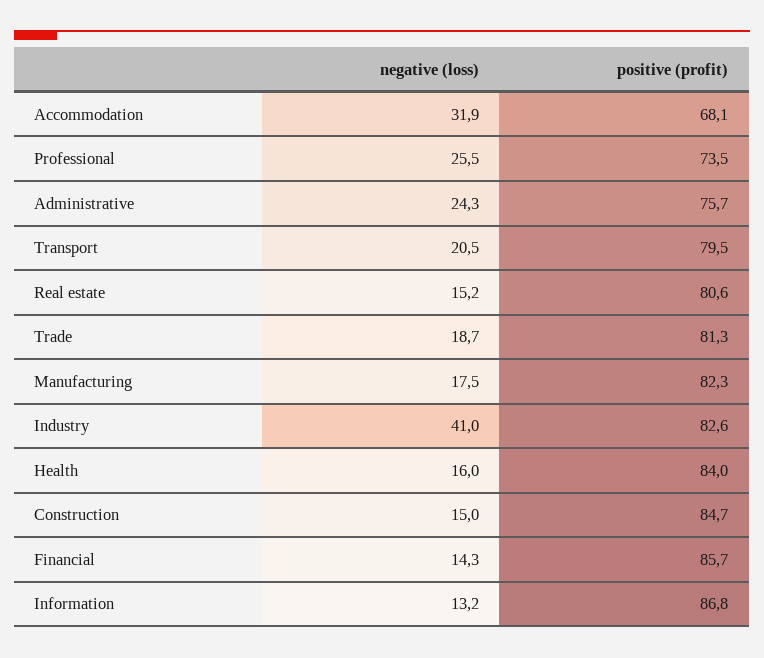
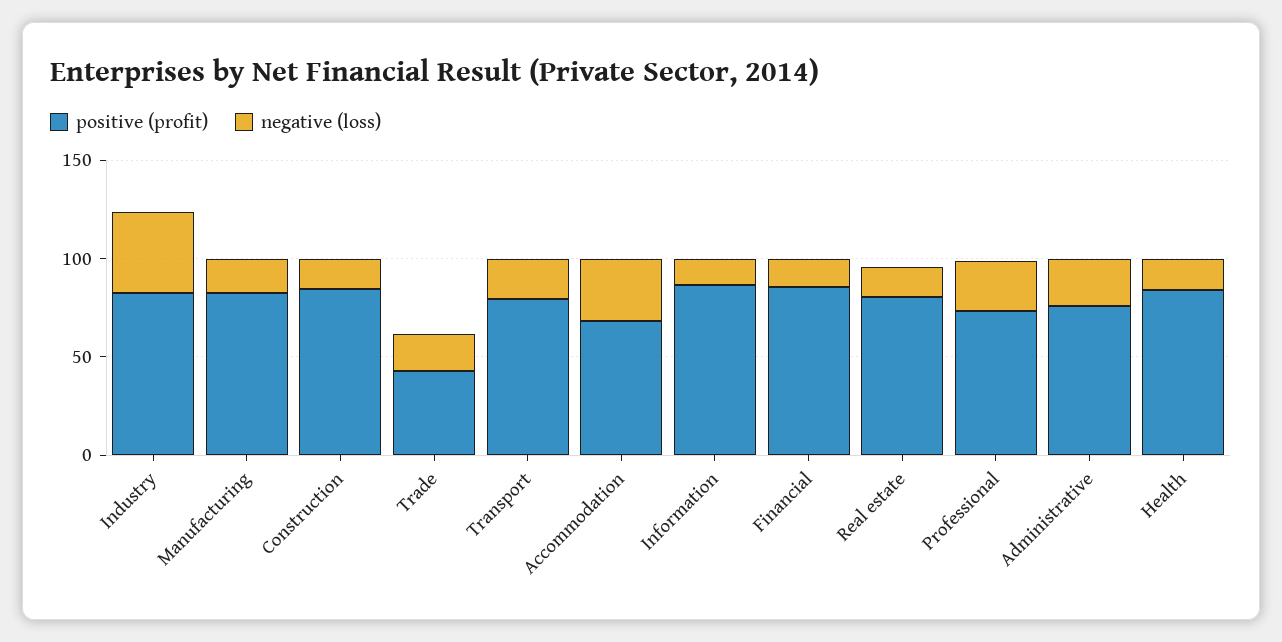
  {
    "negative (loss)": {
      "Accommodation": 31.9,
      "Professional": 25.5,
      "Administrative": 24.3,
      "Transport": 20.5,
      "Real estate": 15.2,
      "Trade": 18.7,
      "Manufacturing": 17.5,
      "Industry": 41,
      "Health": 16,
      "Construction": 15,
      "Financial": 14.3,
      "Information": 13.2
    },
    "positive (profit)": {
      "Accommodation": 68.1,
      "Professional": 73.5,
      "Administrative": 75.7,
      "Transport": 79.5,
      "Real estate": 80.6,
-     "Trade": 81.3,
+     "Trade": 40,
      "Manufacturing": 82.3,
      "Industry": 82.6,
      "Health": 84,
      "Construction": 84.7,
      "Financial": 85.7,
      "Information": 86.8
    }
  }

